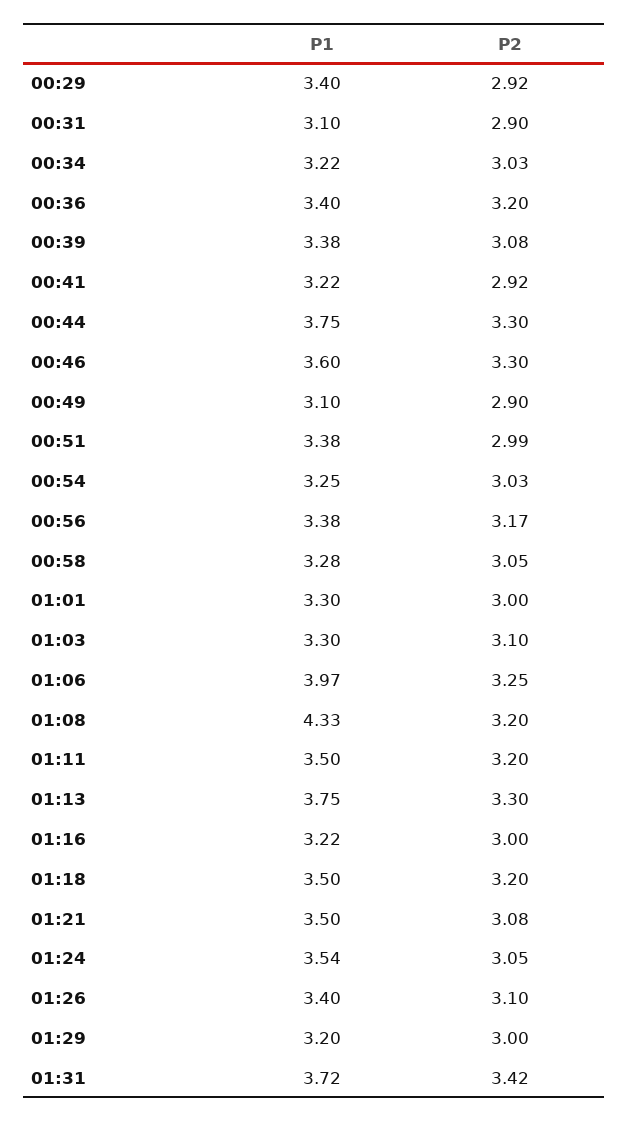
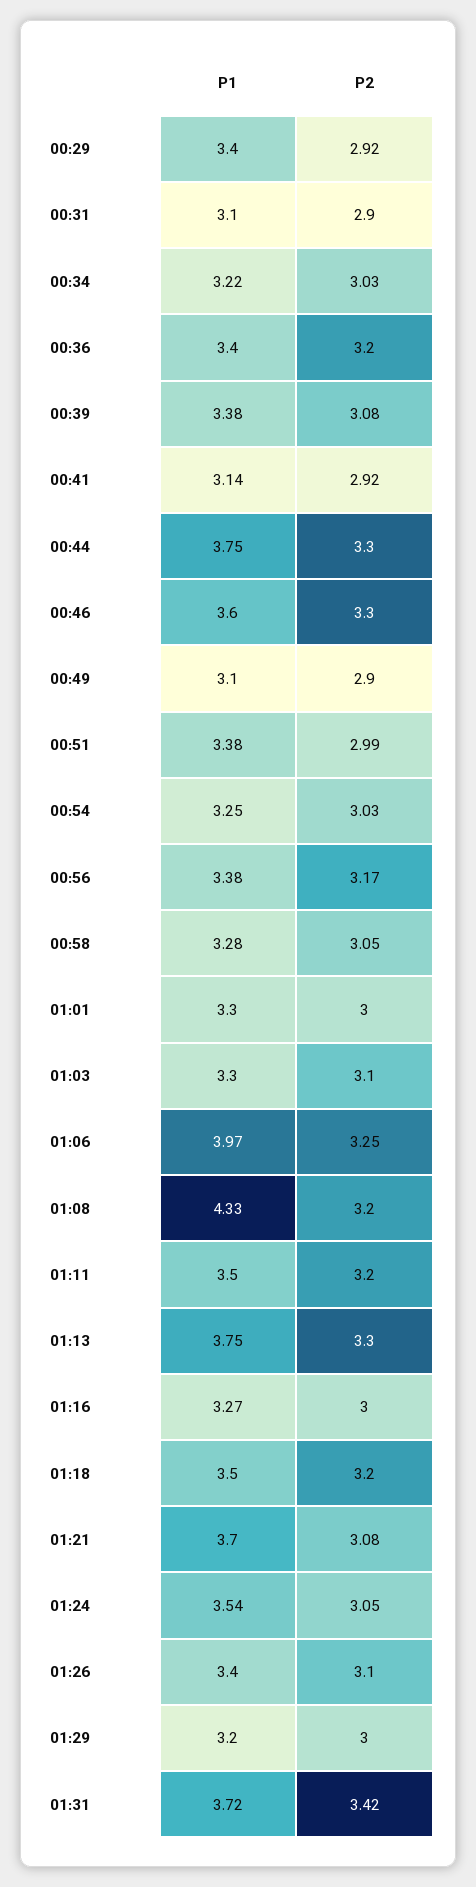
  {
    "P1": {
      "00:29": 3.4,
      "00:31": 3.1,
      "00:34": 3.22,
      "00:36": 3.4,
      "00:39": 3.38,
-     "00:41": 3.22,
+     "00:41": 3.14,
      "00:44": 3.75,
      "00:46": 3.6,
      "00:49": 3.1,
      "00:51": 3.38,
      "00:54": 3.25,
      "00:56": 3.38,
      "00:58": 3.28,
      "01:01": 3.3,
      "01:03": 3.3,
      "01:06": 3.97,
      "01:08": 4.33,
      "01:11": 3.5,
      "01:13": 3.75,
-     "01:16": 3.22,
+     "01:16": 3.27,
      "01:18": 3.5,
-     "01:21": 3.5,
+     "01:21": 3.7,
      "01:24": 3.54,
      "01:26": 3.4,
      "01:29": 3.2,
      "01:31": 3.72
    },
    "P2": {
      "00:29": 2.92,
      "00:31": 2.9,
      "00:34": 3.03,
      "00:36": 3.2,
      "00:39": 3.08,
      "00:41": 2.92,
      "00:44": 3.3,
      "00:46": 3.3,
      "00:49": 2.9,
      "00:51": 2.99,
      "00:54": 3.03,
      "00:56": 3.17,
      "00:58": 3.05,
      "01:01": 3,
      "01:03": 3.1,
      "01:06": 3.25,
      "01:08": 3.2,
      "01:11": 3.2,
      "01:13": 3.3,
      "01:16": 3,
      "01:18": 3.2,
      "01:21": 3.08,
      "01:24": 3.05,
      "01:26": 3.1,
      "01:29": 3,
      "01:31": 3.42
    }
  }

